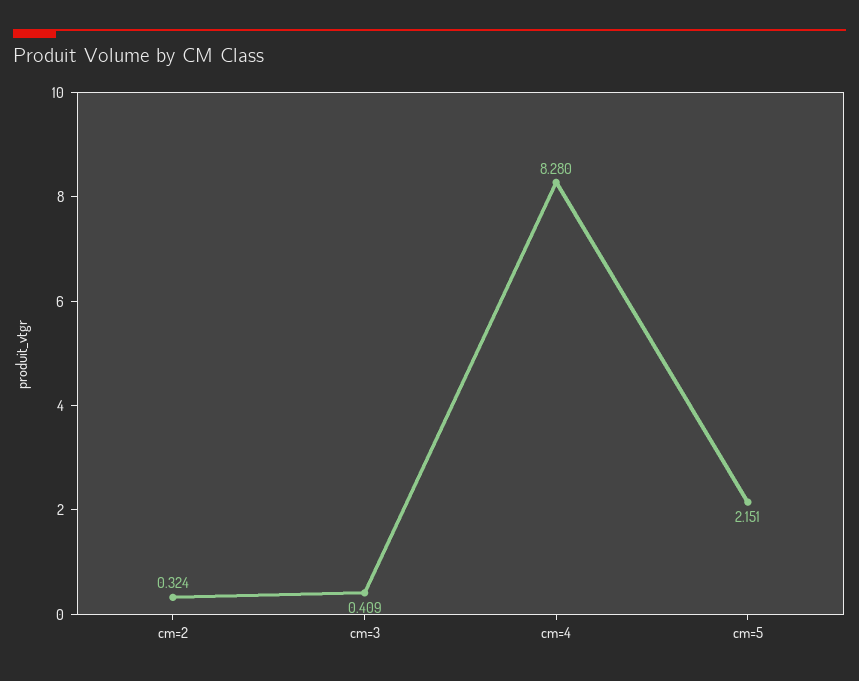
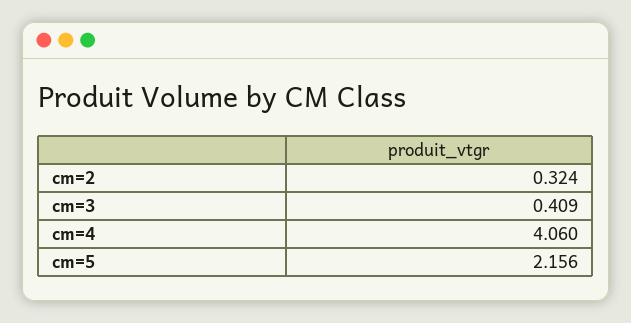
  {
    "cm=2": 0.324,
    "cm=3": 0.409,
-   "cm=4": 8.28,
+   "cm=4": 4.06,
-   "cm=5": 2.151
+   "cm=5": 2.156
  }

